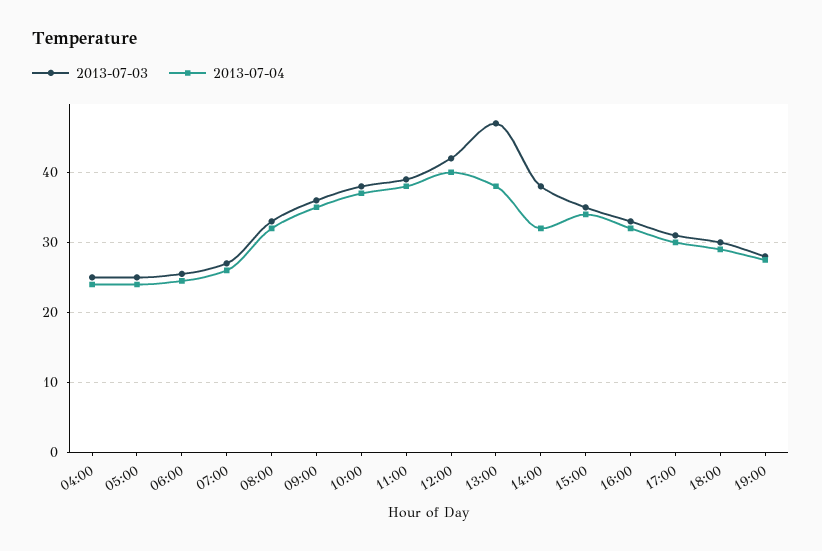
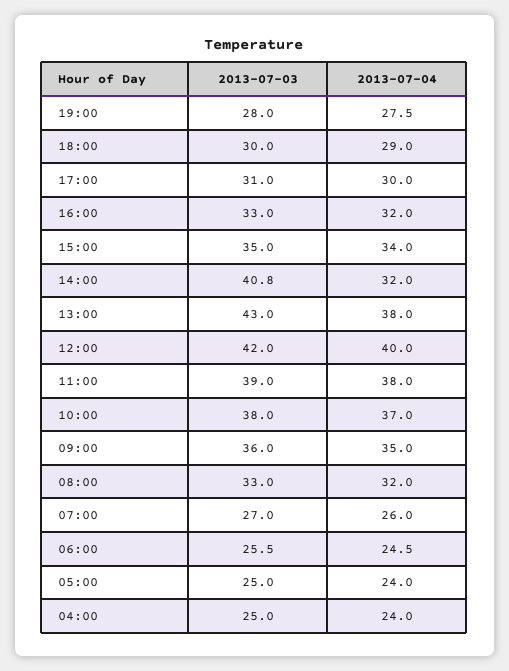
  {
    "2013-07-03": {
      "04:00": 25,
      "05:00": 25,
      "06:00": 25.5,
      "07:00": 27,
      "08:00": 33,
      "09:00": 36,
      "10:00": 38,
      "11:00": 39,
      "12:00": 42,
-     "13:00": 47,
+     "13:00": 43,
-     "14:00": 38,
+     "14:00": 40.8,
      "15:00": 35,
      "16:00": 33,
      "17:00": 31,
      "18:00": 30,
      "19:00": 28
    },
    "2013-07-04": {
      "04:00": 24,
      "05:00": 24,
      "06:00": 24.5,
      "07:00": 26,
      "08:00": 32,
      "09:00": 35,
      "10:00": 37,
      "11:00": 38,
      "12:00": 40,
      "13:00": 38,
      "14:00": 32,
      "15:00": 34,
      "16:00": 32,
      "17:00": 30,
      "18:00": 29,
      "19:00": 27.5
    }
  }

